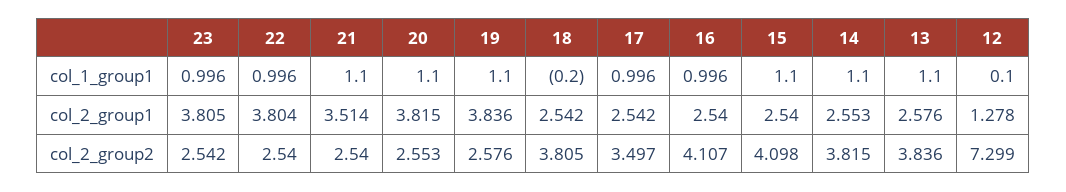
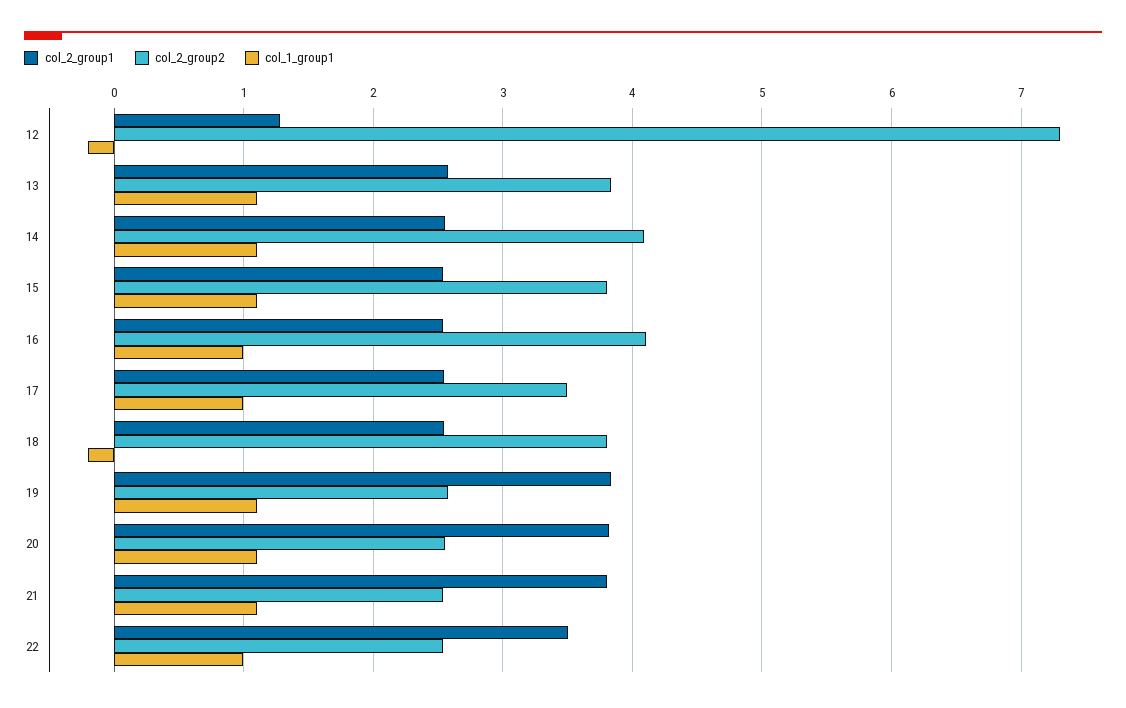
  {
    "col_1_group1": {
-     "23": 0.996,
      "22": 0.996,
      "21": 1.1,
      "20": 1.1,
      "19": 1.1,
      "18": -0.2,
      "17": 0.996,
      "16": 0.996,
      "15": 1.1,
      "14": 1.1,
      "13": 1.1,
-     "12": 0.1
+     "12": -0.2
    },
    "col_2_group1": {
-     "23": 3.805,
-     "22": 3.804,
+     "22": 3.5,
-     "21": 3.514,
+     "21": 3.8,
      "20": 3.815,
      "19": 3.836,
      "18": 2.542,
      "17": 2.542,
      "16": 2.54,
      "15": 2.54,
      "14": 2.553,
      "13": 2.576,
      "12": 1.278
    },
    "col_2_group2": {
-     "23": 2.542,
      "22": 2.54,
      "21": 2.54,
      "20": 2.553,
      "19": 2.576,
      "18": 3.805,
      "17": 3.497,
      "16": 4.107,
-     "15": 4.098,
+     "15": 3.8,
-     "14": 3.815,
+     "14": 4.1,
      "13": 3.836,
      "12": 7.299
    }
  }

